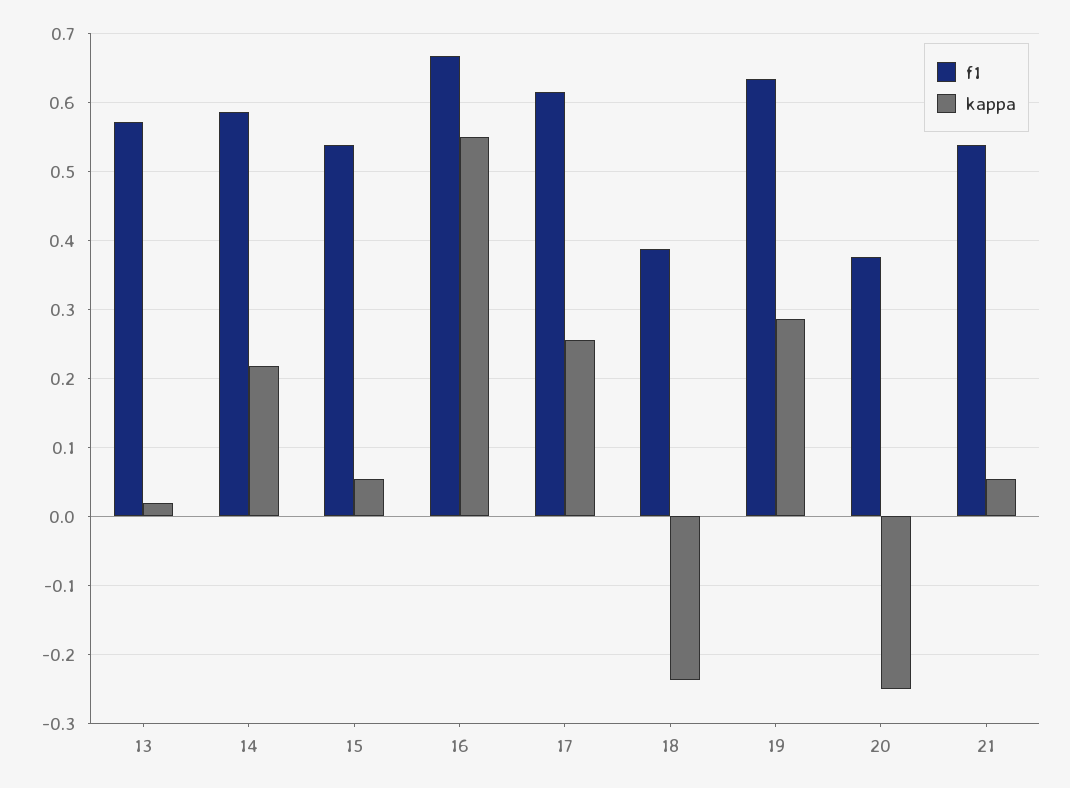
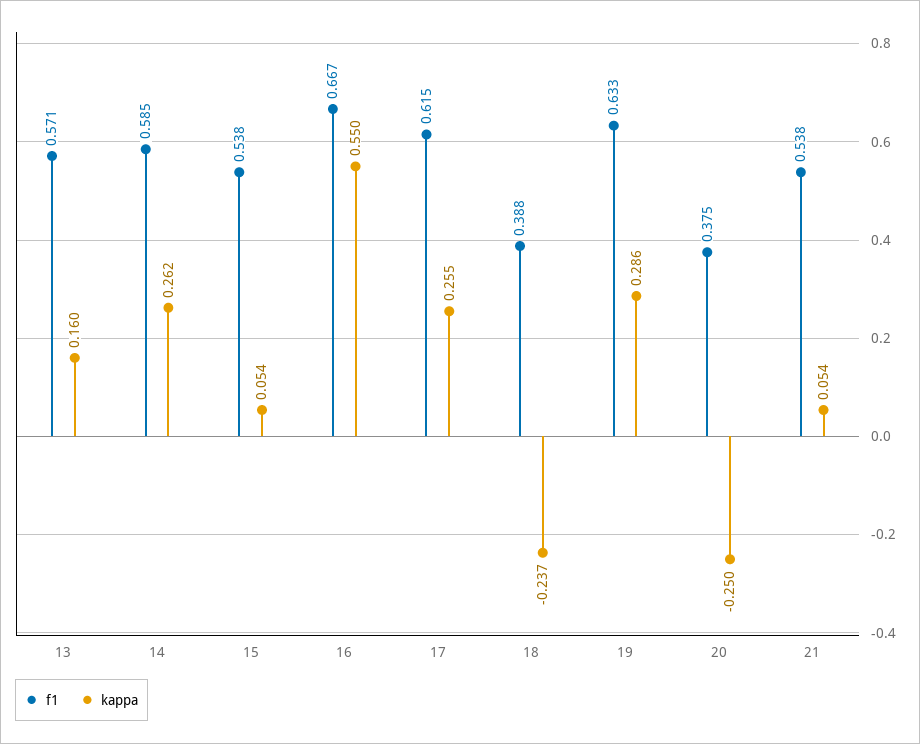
  {
    "f1": {
      "13": 0.571,
      "14": 0.585,
      "15": 0.538,
      "16": 0.667,
      "17": 0.615,
      "18": 0.388,
      "19": 0.633,
      "20": 0.375,
      "21": 0.538
    },
    "kappa": {
-     "13": 0.02,
+     "13": 0.16,
-     "14": 0.22,
+     "14": 0.262,
      "15": 0.054,
      "16": 0.55,
      "17": 0.255,
      "18": -0.237,
      "19": 0.286,
      "20": -0.25,
      "21": 0.054
    }
  }

